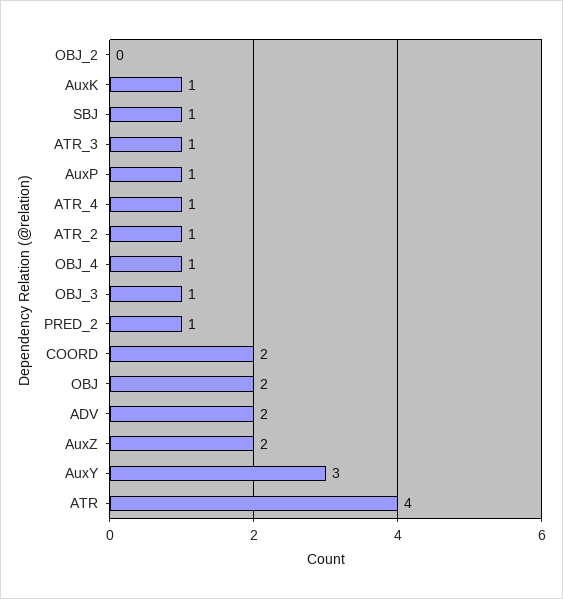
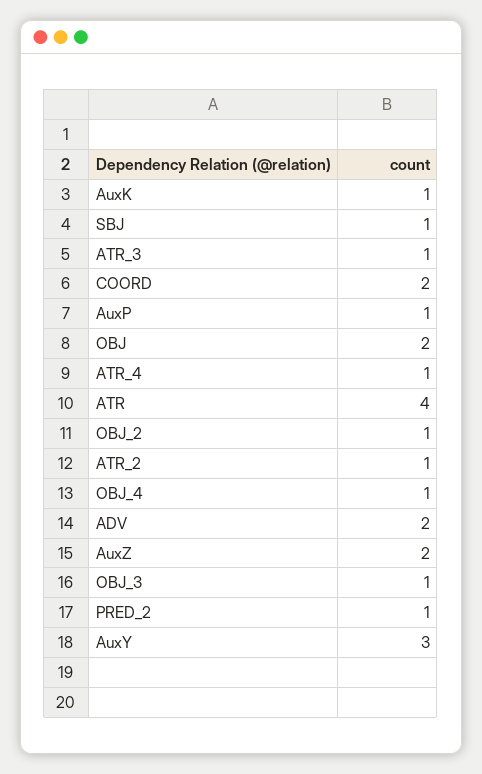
  {
-   "OBJ_2": 0,
+   "OBJ_2": 1,
    "AuxK": 1,
    "SBJ": 1,
    "ATR_3": 1,
    "AuxP": 1,
    "ATR_4": 1,
    "ATR_2": 1,
    "OBJ_4": 1,
    "OBJ_3": 1,
    "PRED_2": 1,
    "COORD": 2,
    "OBJ": 2,
    "ADV": 2,
    "AuxZ": 2,
    "AuxY": 3,
    "ATR": 4
  }

